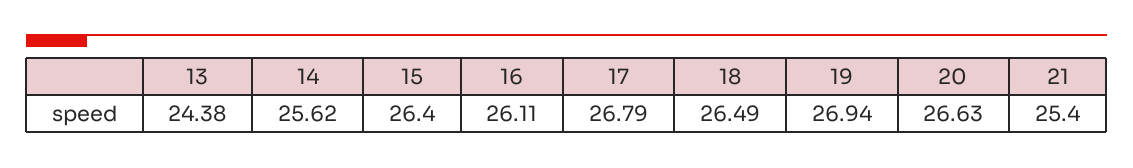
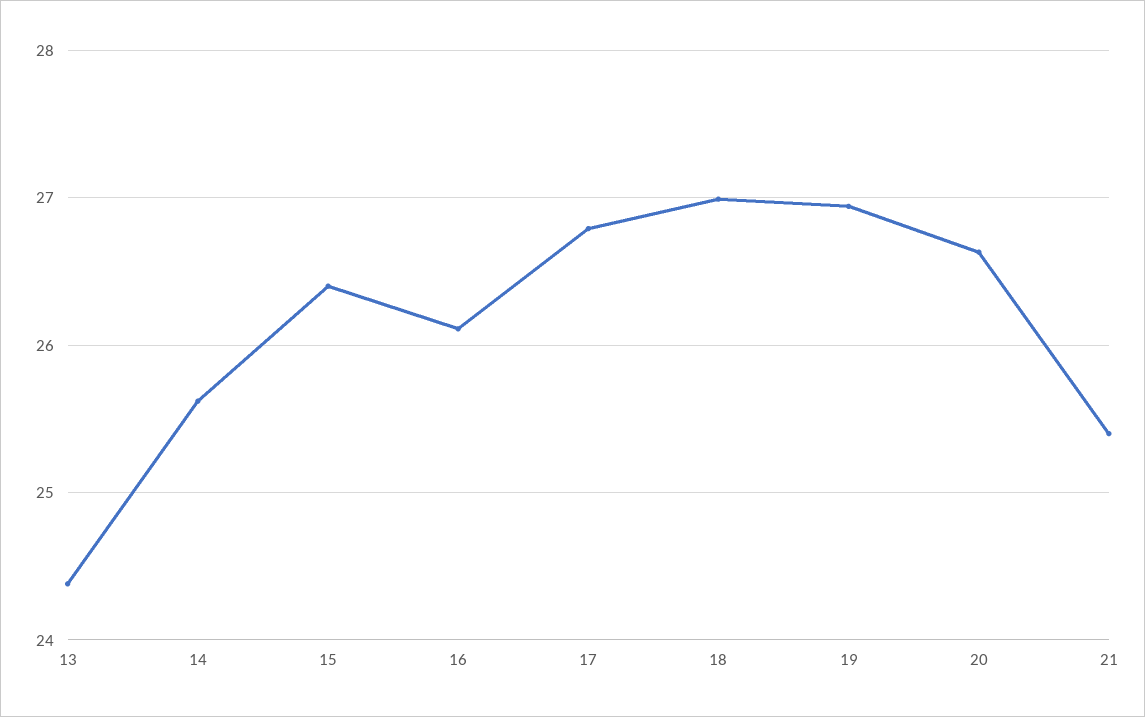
  {
    "13": 24.38,
    "14": 25.62,
    "15": 26.4,
    "16": 26.11,
    "17": 26.79,
-   "18": 26.49,
+   "18": 27,
    "19": 26.94,
    "20": 26.63,
    "21": 25.4
  }

